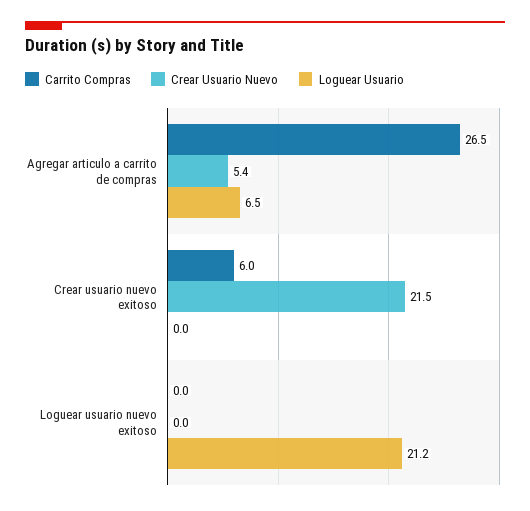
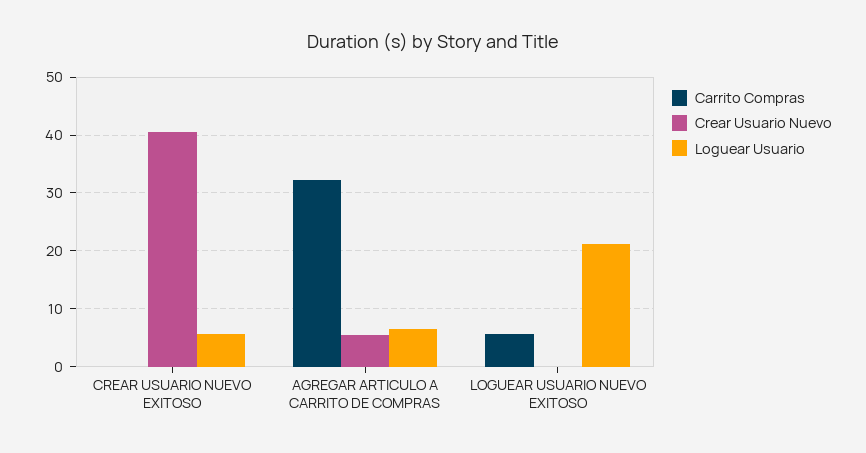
  {
    "Carrito Compras": {
-     "Agregar articulo a carrito de compras": 26.5,
+     "Agregar articulo a carrito de compras": 32,
-     "Crear usuario nuevo exitoso": 6,
+     "Crear usuario nuevo exitoso": 0,
-     "Loguear usuario nuevo exitoso": 0
+     "Loguear usuario nuevo exitoso": 6
    },
    "Crear Usuario Nuevo": {
      "Agregar articulo a carrito de compras": 5.4,
-     "Crear usuario nuevo exitoso": 21.5,
+     "Crear usuario nuevo exitoso": 40,
      "Loguear usuario nuevo exitoso": 0
    },
    "Loguear Usuario": {
      "Agregar articulo a carrito de compras": 6.5,
-     "Crear usuario nuevo exitoso": 0,
+     "Crear usuario nuevo exitoso": 6,
      "Loguear usuario nuevo exitoso": 21.2
    }
  }

